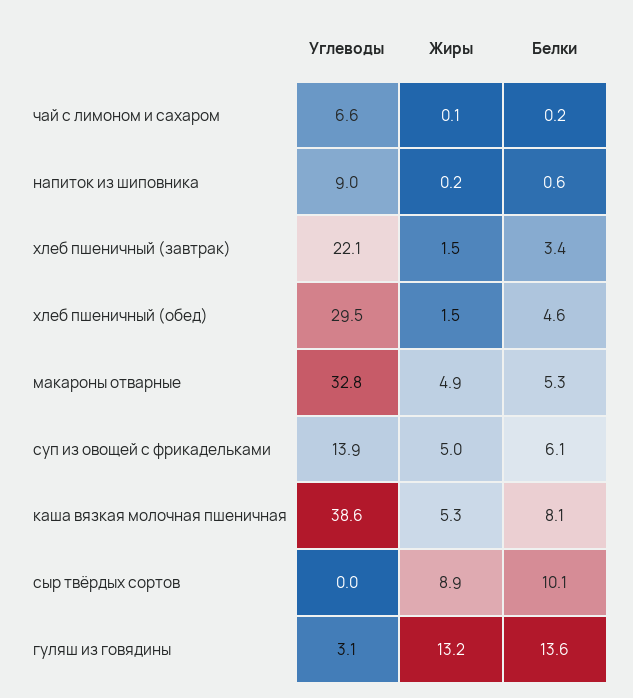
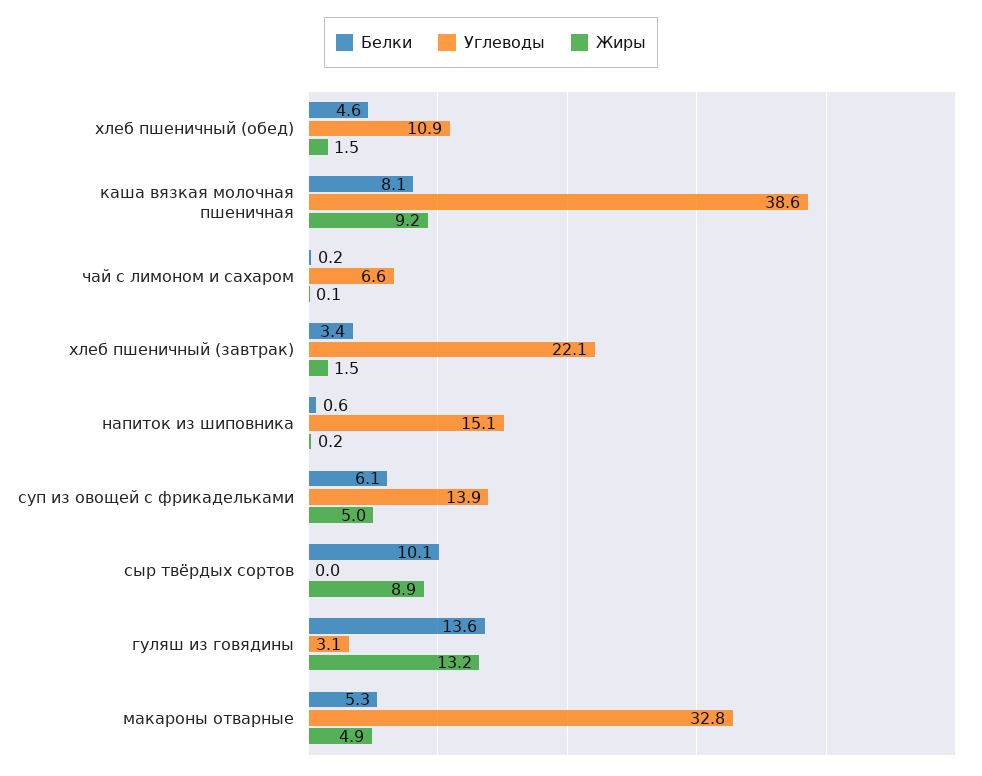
  {
    "Углеводы": {
      "чай с лимоном и сахаром": 6.6,
-     "напиток из шиповника": 9,
+     "напиток из шиповника": 15.1,
      "хлеб пшеничный (завтрак)": 22.1,
-     "хлеб пшеничный (обед)": 29.5,
+     "хлеб пшеничный (обед)": 10.9,
      "макароны отварные": 32.8,
      "суп из овощей с фрикадельками": 13.9,
      "каша вязкая молочная пшеничная": 38.6,
      "сыр твёрдых сортов": 0,
      "гуляш из говядины": 3.1
    },
    "Жиры": {
      "чай с лимоном и сахаром": 0.1,
      "напиток из шиповника": 0.2,
      "хлеб пшеничный (завтрак)": 1.5,
      "хлеб пшеничный (обед)": 1.5,
      "макароны отварные": 4.9,
      "суп из овощей с фрикадельками": 5,
-     "каша вязкая молочная пшеничная": 5.3,
+     "каша вязкая молочная пшеничная": 9.2,
      "сыр твёрдых сортов": 8.9,
      "гуляш из говядины": 13.2
    },
    "Белки": {
      "чай с лимоном и сахаром": 0.2,
      "напиток из шиповника": 0.6,
      "хлеб пшеничный (завтрак)": 3.4,
      "хлеб пшеничный (обед)": 4.6,
      "макароны отварные": 5.3,
      "суп из овощей с фрикадельками": 6.1,
      "каша вязкая молочная пшеничная": 8.1,
      "сыр твёрдых сортов": 10.1,
      "гуляш из говядины": 13.6
    }
  }

